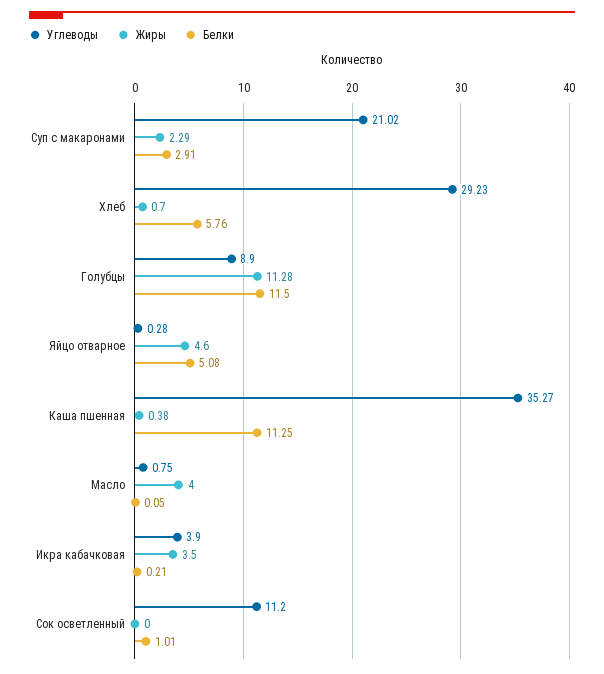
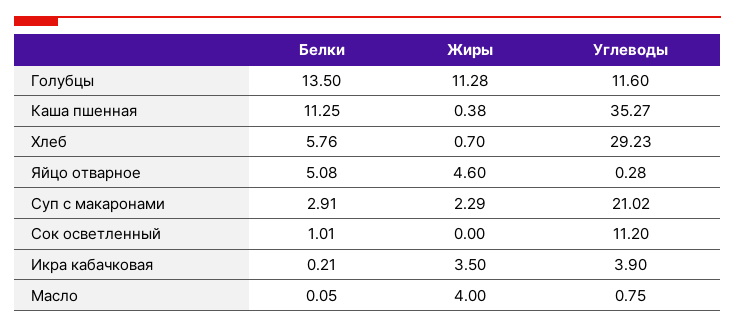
  {
    "Углеводы": {
      "Суп с макаронами": 21.02,
      "Хлеб": 29.23,
-     "Голубцы": 8.9,
+     "Голубцы": 11.6,
      "Яйцо отварное": 0.28,
      "Каша пшенная": 35.27,
      "Масло": 0.75,
      "Икра кабачковая": 3.9,
      "Сок осветленный": 11.2
    },
    "Жиры": {
      "Суп с макаронами": 2.29,
      "Хлеб": 0.7,
      "Голубцы": 11.28,
      "Яйцо отварное": 4.6,
      "Каша пшенная": 0.38,
      "Масло": 4,
      "Икра кабачковая": 3.5,
      "Сок осветленный": 0
    },
    "Белки": {
      "Суп с макаронами": 2.91,
      "Хлеб": 5.76,
-     "Голубцы": 11.5,
+     "Голубцы": 13.5,
      "Яйцо отварное": 5.08,
      "Каша пшенная": 11.25,
      "Масло": 0.05,
      "Икра кабачковая": 0.21,
      "Сок осветленный": 1.01
    }
  }

